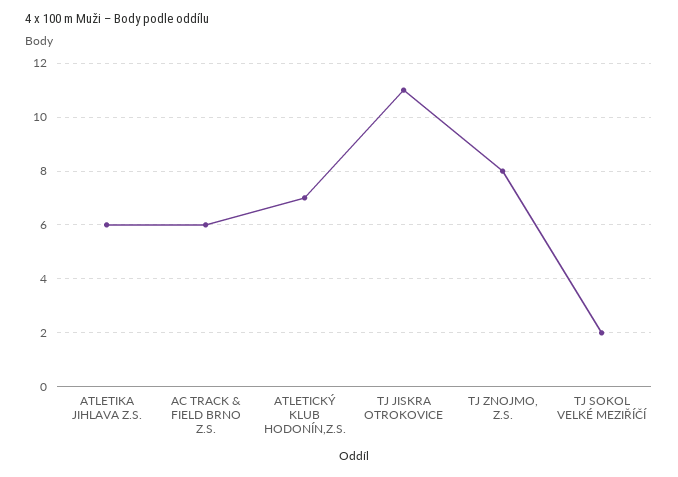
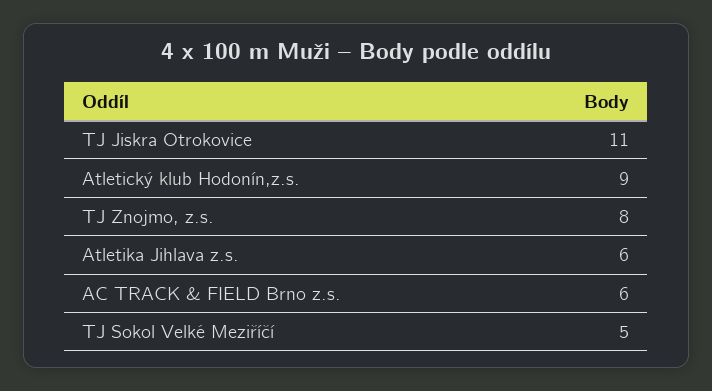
  {
    "ATLETIKA JIHLAVA Z.S.": 6,
    "AC TRACK & FIELD BRNO Z.S.": 6,
-   "ATLETICKÝ KLUB HODONÍN,Z.S.": 7,
+   "ATLETICKÝ KLUB HODONÍN,Z.S.": 9,
    "TJ JISKRA OTROKOVICE": 11,
    "TJ ZNOJMO, Z.S.": 8,
-   "TJ SOKOL VELKÉ MEZIŘÍČÍ": 2
+   "TJ SOKOL VELKÉ MEZIŘÍČÍ": 5
  }

